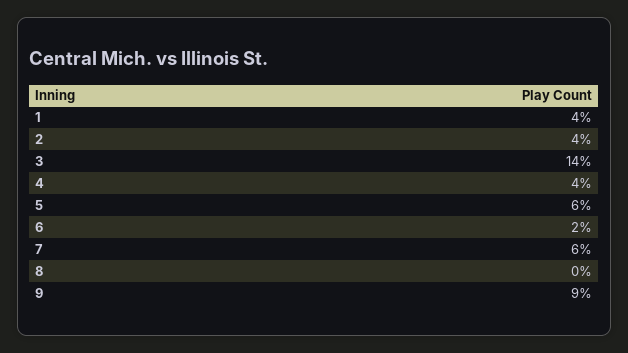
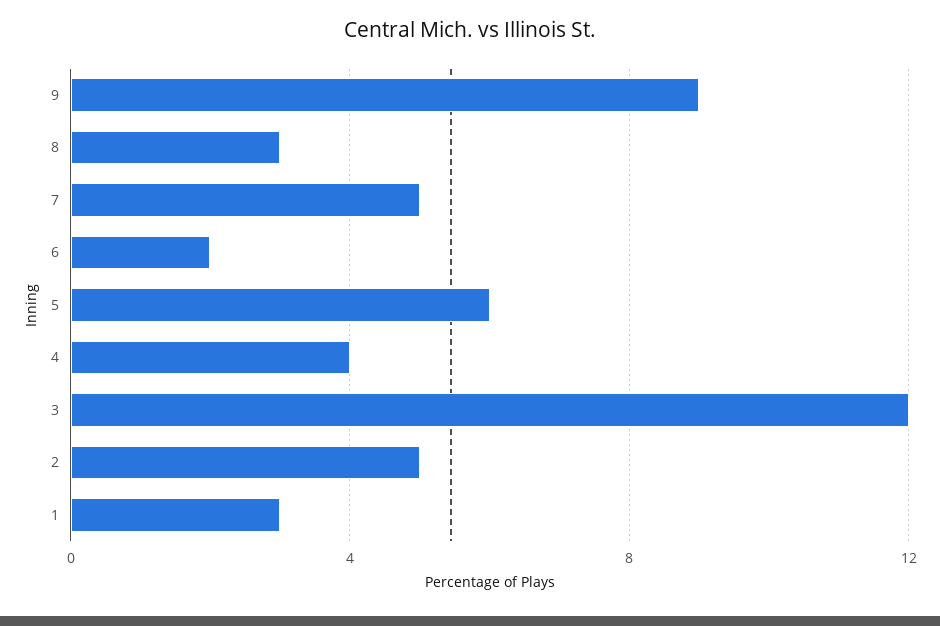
  {
-   "1": 4,
+   "1": 3,
-   "2": 4,
+   "2": 5,
-   "3": 14,
+   "3": 12,
    "4": 4,
    "5": 6,
    "6": 2,
-   "7": 6,
+   "7": 5,
-   "8": 0,
+   "8": 3,
    "9": 9
  }

